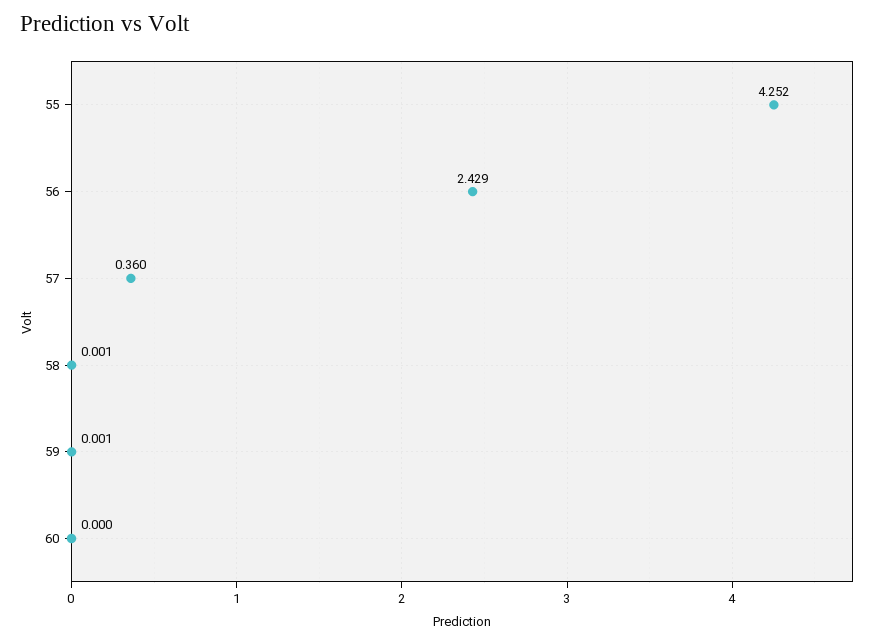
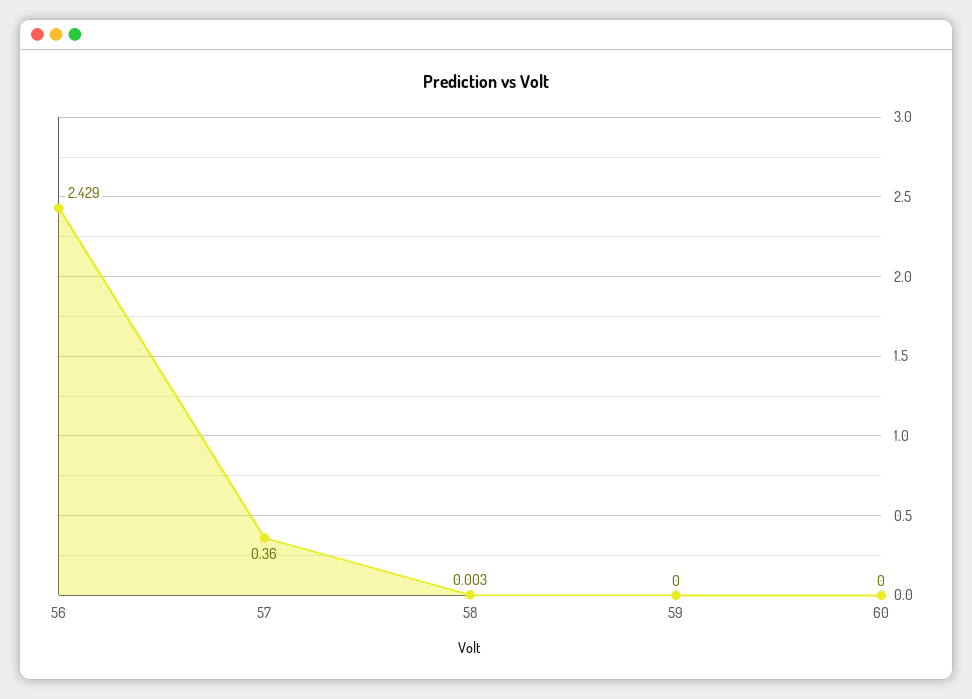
  {
-   "55": 4.252,
    "56": 2.429,
    "57": 0.36,
-   "58": 0.001,
+   "58": 0.003,
-   "59": 0.001,
+   "59": 0,
    "60": 0
  }

